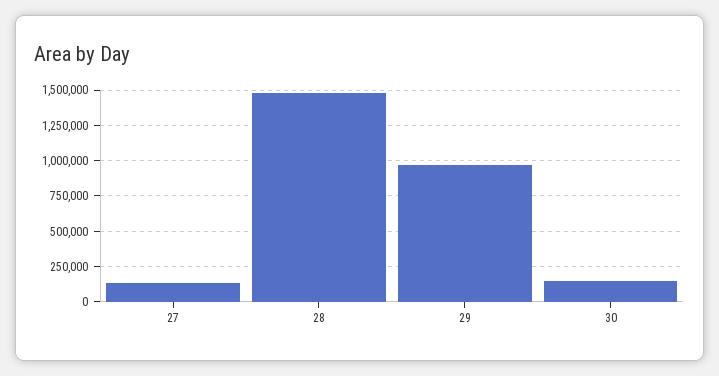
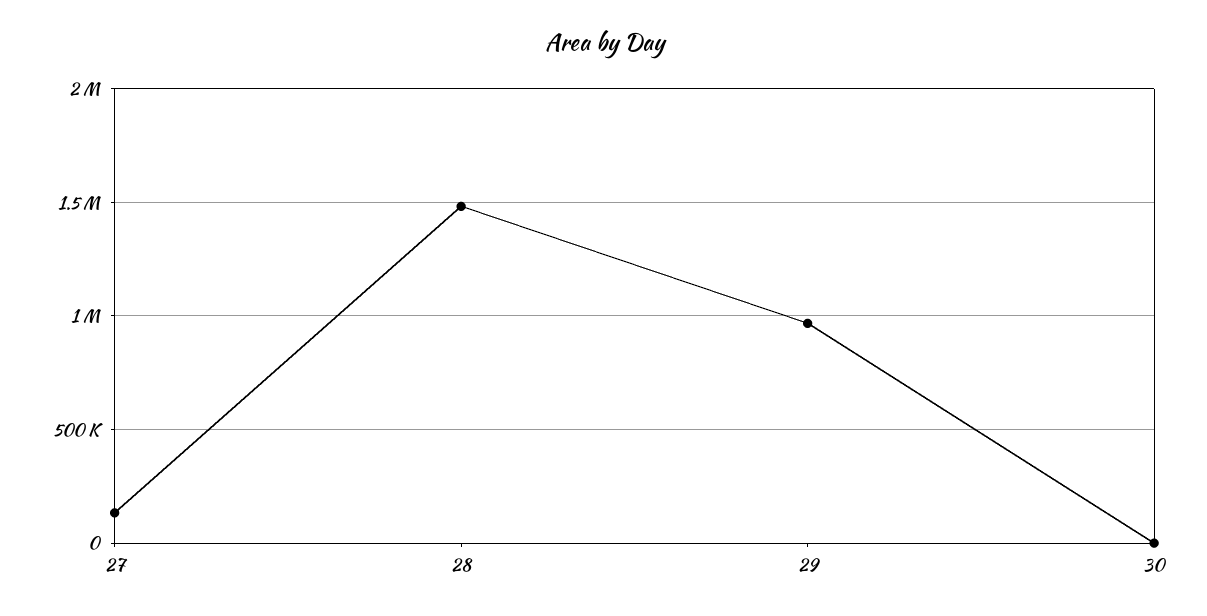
  {
    "27": 150000,
    "28": 1500000,
    "29": 950000,
-   "30": 150000
+   "30": 0
  }

